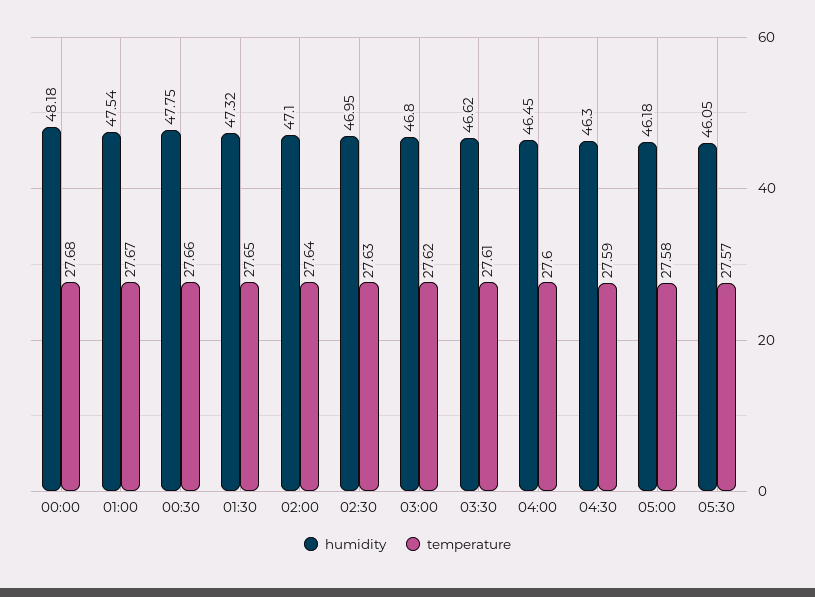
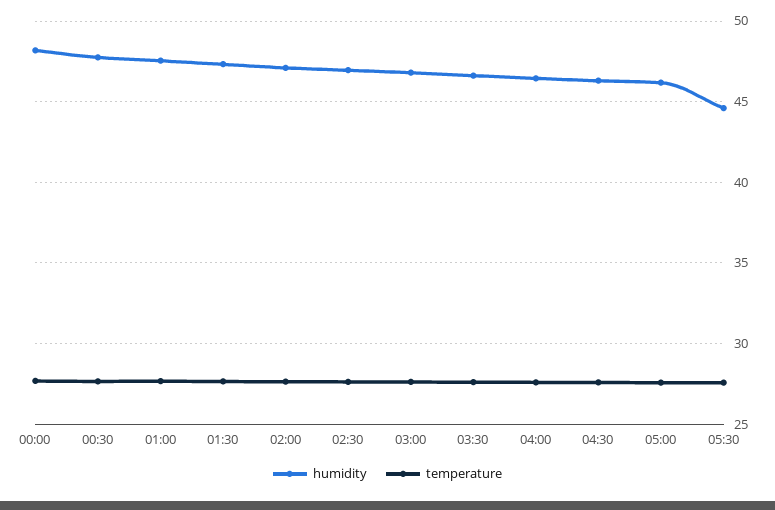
  {
    "humidity": {
      "00:00": 48.18,
      "01:00": 47.54,
      "00:30": 47.75,
      "01:30": 47.32,
      "02:00": 47.1,
      "02:30": 46.95,
      "03:00": 46.8,
      "03:30": 46.62,
      "04:00": 46.45,
      "04:30": 46.3,
      "05:00": 46.18,
-     "05:30": 46.05
+     "05:30": 44.5
    },
    "temperature": {
      "00:00": 27.68,
      "01:00": 27.67,
      "00:30": 27.66,
      "01:30": 27.65,
      "02:00": 27.64,
      "02:30": 27.63,
      "03:00": 27.62,
      "03:30": 27.61,
      "04:00": 27.6,
      "04:30": 27.59,
      "05:00": 27.58,
      "05:30": 27.57
    }
  }

